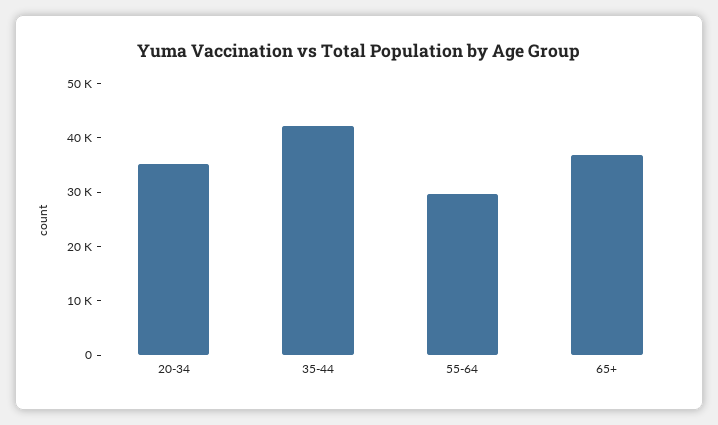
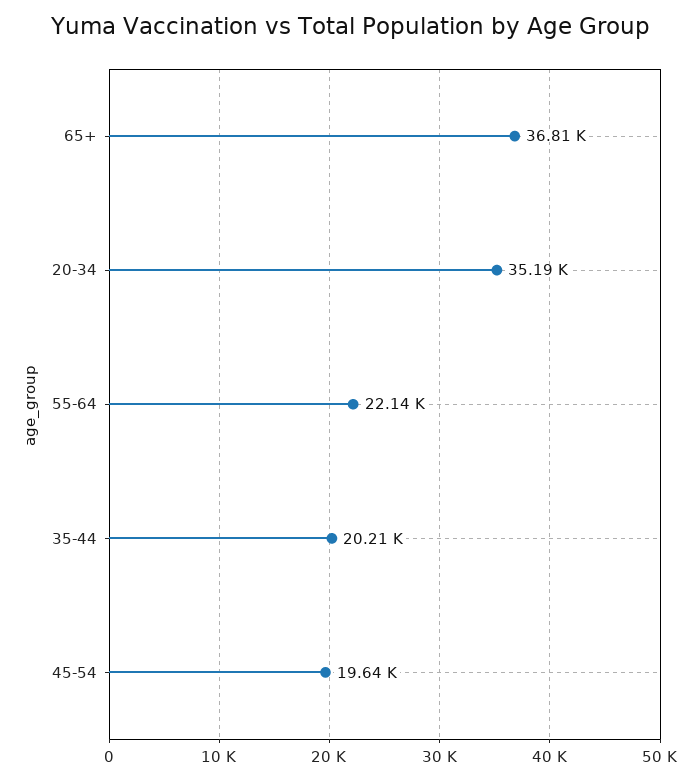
  {
    "20-34": 35190,
-   "35-44": 42000,
+   "35-44": 20210,
-   "55-64": 30000,
+   "55-64": 22140,
-   "65+": 36810
+   "65+": 36810,
+   "45-54": 19640
  }

